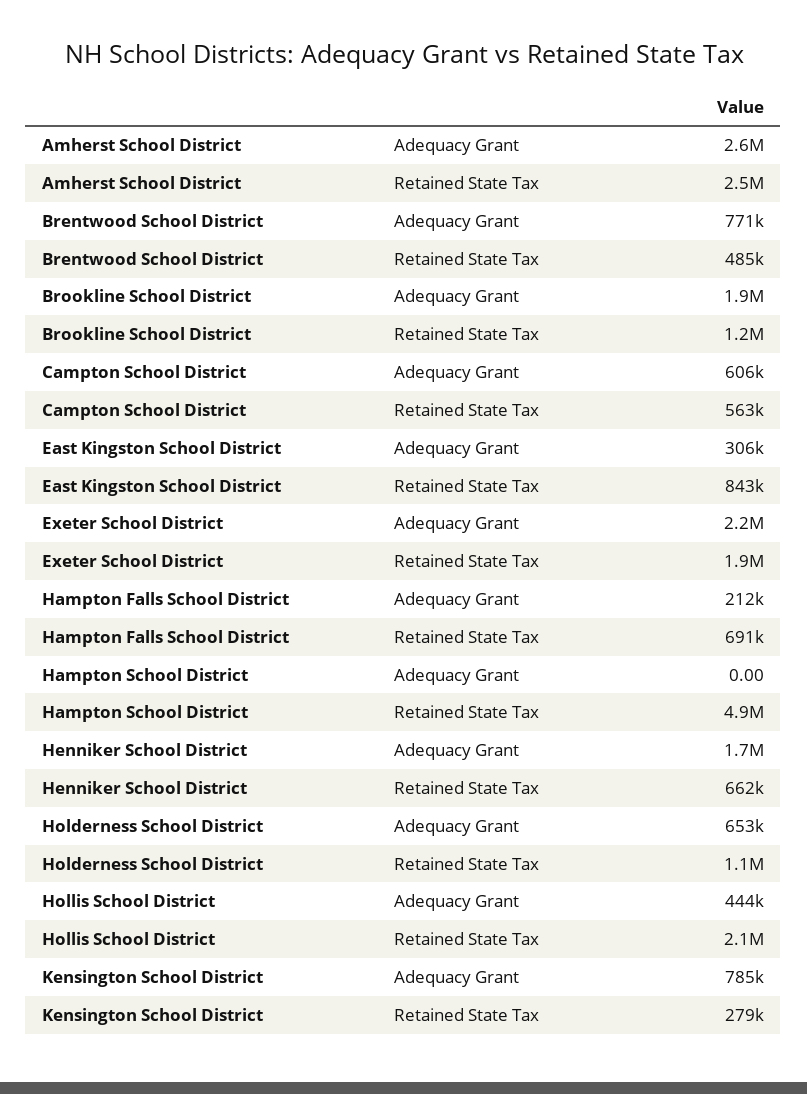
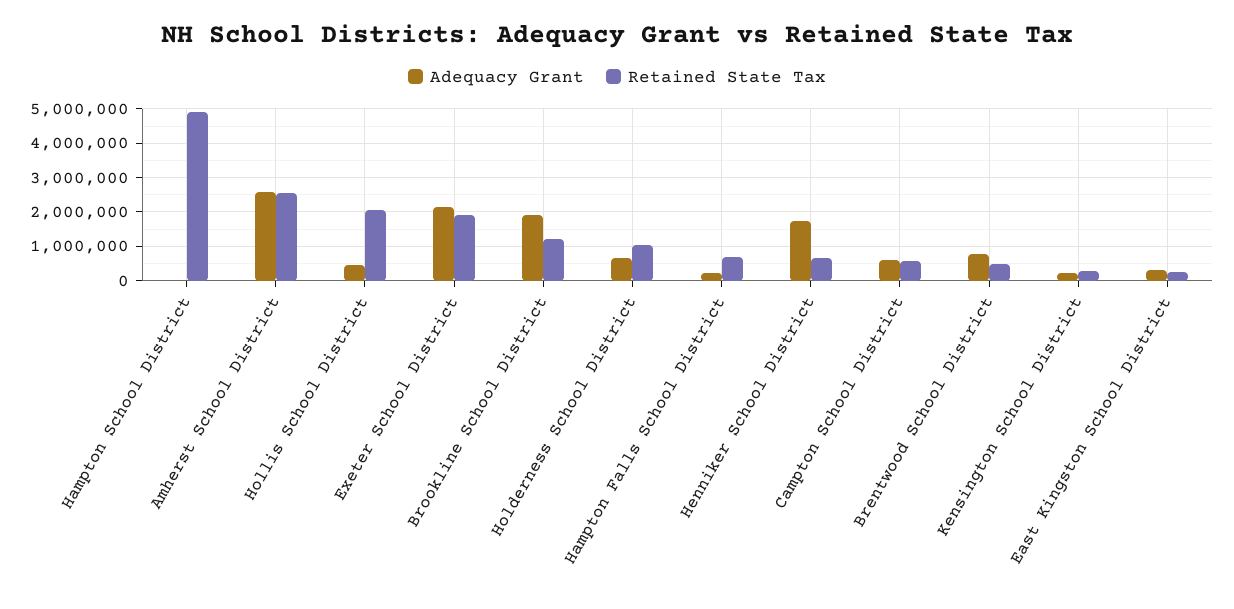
  {
    "Adequacy Grant": {
      "Amherst School District": 2600000,
      "Brentwood School District": 771000,
      "Brookline School District": 1900000,
      "Campton School District": 606000,
      "East Kingston School District": 306000,
      "Exeter School District": 2200000,
      "Hampton Falls School District": 212000,
      "Hampton School District": 0,
      "Henniker School District": 1700000,
      "Holderness School District": 653000,
      "Hollis School District": 444000,
-     "Kensington School District": 785000
+     "Kensington School District": 200000
    },
    "Retained State Tax": {
      "Amherst School District": 2500000,
      "Brentwood School District": 485000,
      "Brookline School District": 1200000,
      "Campton School District": 563000,
-     "East Kingston School District": 843000,
+     "East Kingston School District": 200000,
      "Exeter School District": 1900000,
      "Hampton Falls School District": 691000,
      "Hampton School District": 4900000,
      "Henniker School District": 662000,
      "Holderness School District": 1100000,
      "Hollis School District": 2100000,
      "Kensington School District": 279000
    }
  }

